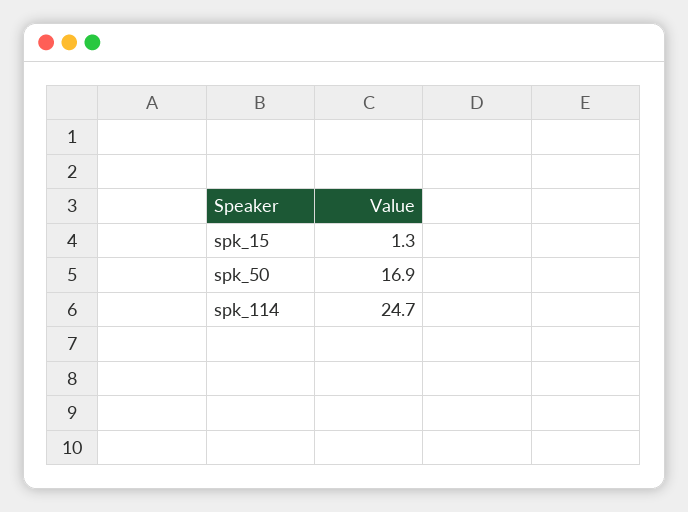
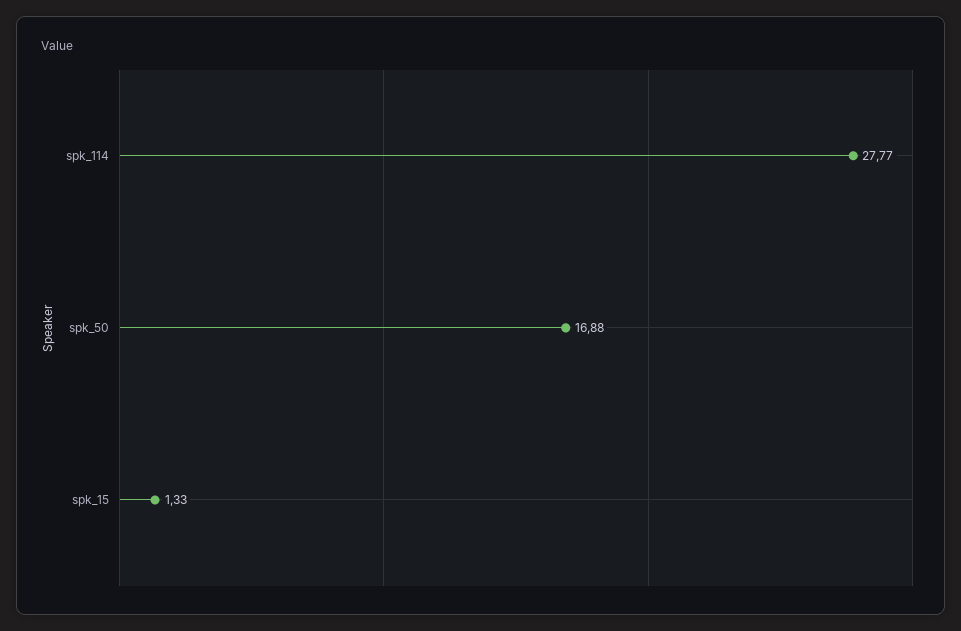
  {
    "spk_15": 1.33,
    "spk_50": 16.88,
-   "spk_114": 24.7
+   "spk_114": 27.77
  }

